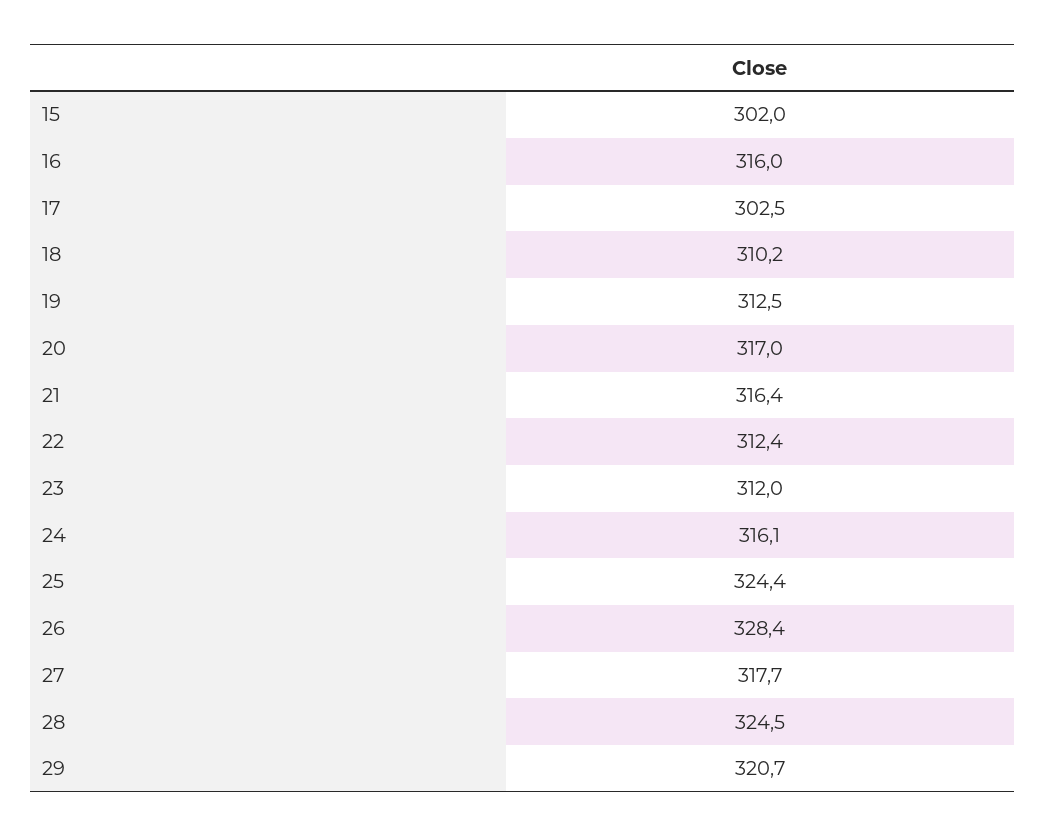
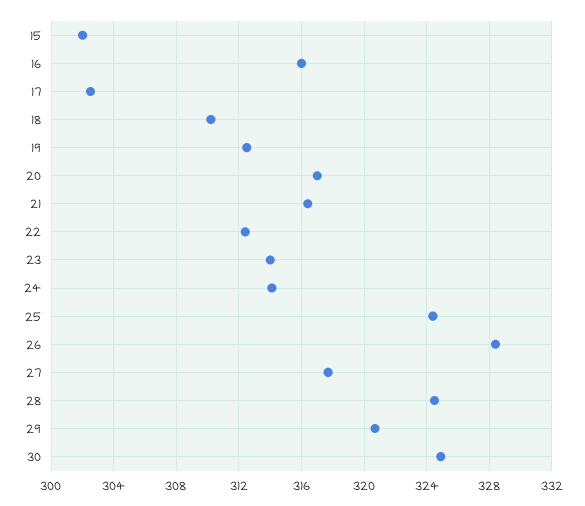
  {
    "15": 302,
    "16": 316,
    "17": 302.5,
    "18": 310.2,
    "19": 312.5,
    "20": 317,
    "21": 316.4,
    "22": 312.4,
-   "23": 312,
+   "23": 314,
-   "24": 316.1,
+   "24": 314,
    "25": 324.4,
    "26": 328.4,
    "27": 317.7,
    "28": 324.5,
-   "29": 320.7
+   "29": 320.7,
+   "30": 325
  }

